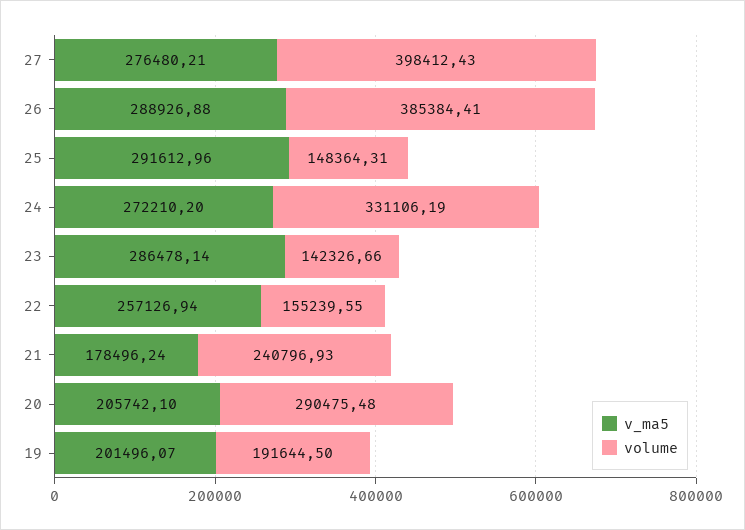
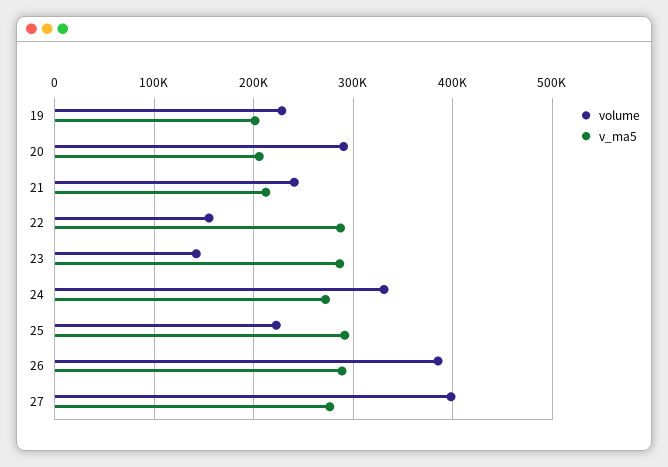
  {
    "v_ma5": {
      "27": 276480.21,
      "26": 288926.88,
      "25": 291612.96,
      "24": 272210.2,
      "23": 286478.14,
-     "22": 257126.94,
+     "22": 290000,
-     "21": 178496.24,
+     "21": 210000,
      "20": 205742.1,
      "19": 201496.07
    },
    "volume": {
      "27": 398412.43,
      "26": 385384.41,
-     "25": 148364.31,
+     "25": 220000,
      "24": 331106.19,
      "23": 142326.66,
      "22": 155239.55,
      "21": 240796.93,
      "20": 290475.48,
-     "19": 191644.5
+     "19": 230000
    }
  }

